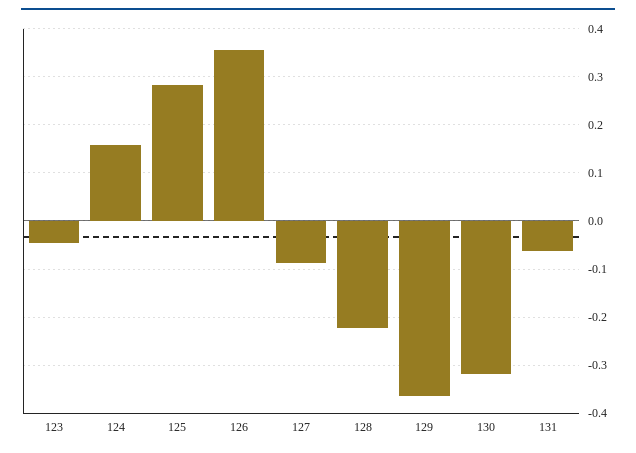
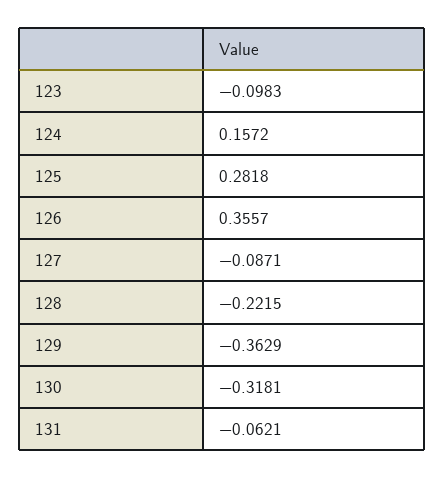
  {
-   "123": -0.04,
+   "123": -0.0983,
    "124": 0.1572,
    "125": 0.2818,
    "126": 0.3557,
    "127": -0.0871,
    "128": -0.2215,
    "129": -0.3629,
    "130": -0.3181,
    "131": -0.0621
  }

